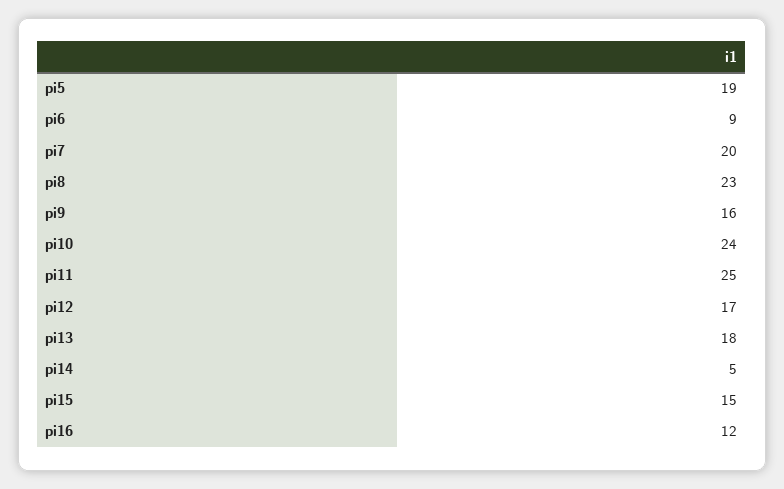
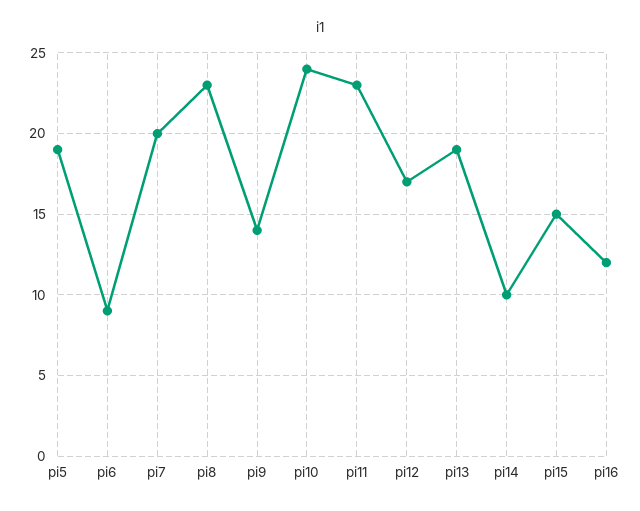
  {
    "pi5": 19,
    "pi6": 9,
    "pi7": 20,
    "pi8": 23,
-   "pi9": 16,
+   "pi9": 14,
    "pi10": 24,
-   "pi11": 25,
+   "pi11": 23,
    "pi12": 17,
-   "pi13": 18,
+   "pi13": 19,
-   "pi14": 5,
+   "pi14": 10,
    "pi15": 15,
    "pi16": 12
  }

